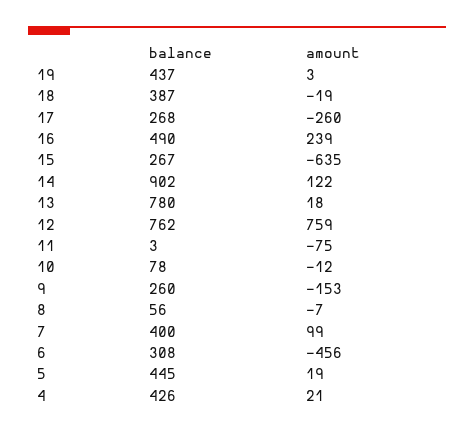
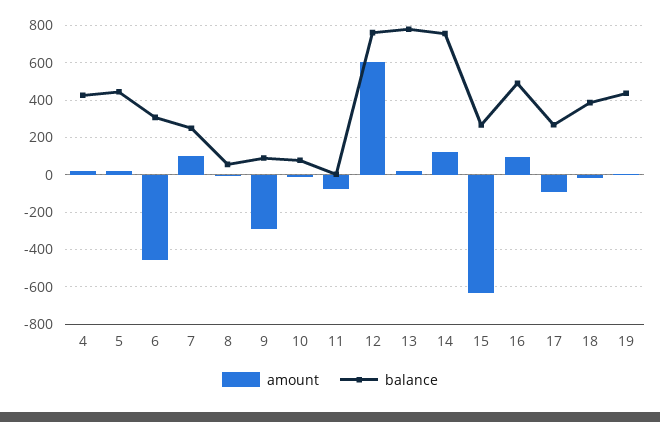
  {
    "balance": {
      "19": 437,
      "18": 387,
      "17": 268,
      "16": 490,
      "15": 267,
-     "14": 902,
+     "14": 750,
      "13": 780,
      "12": 762,
      "11": 3,
      "10": 78,
-     "9": 260,
+     "9": 100,
      "8": 56,
-     "7": 400,
+     "7": 250,
      "6": 308,
      "5": 445,
      "4": 426
    },
    "amount": {
      "19": 3,
      "18": -19,
-     "17": -260,
+     "17": -100,
-     "16": 239,
+     "16": 100,
      "15": -635,
      "14": 122,
      "13": 18,
-     "12": 759,
+     "12": 600,
      "11": -75,
      "10": -12,
-     "9": -153,
+     "9": -300,
      "8": -7,
      "7": 99,
      "6": -456,
      "5": 19,
      "4": 21
    }
  }

